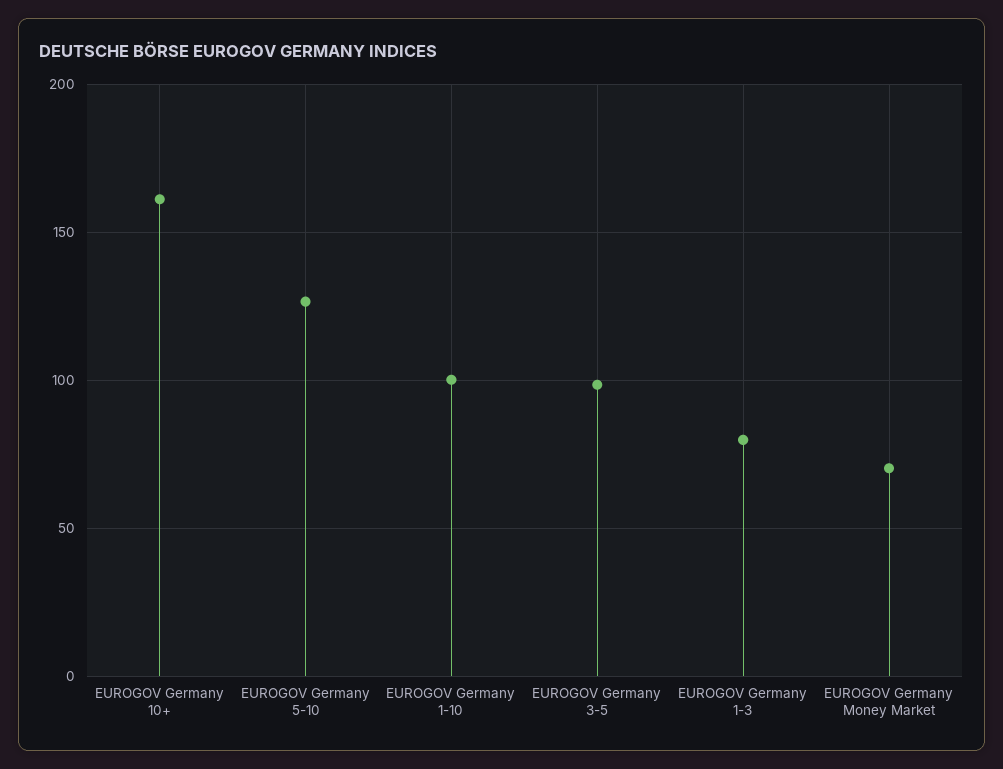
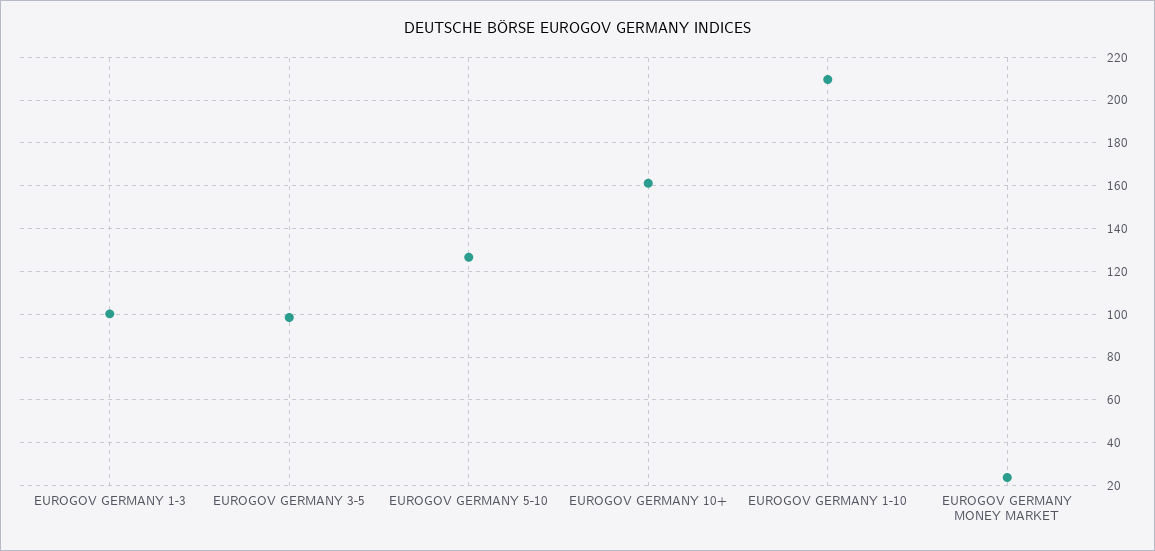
  {
    "EUROGOV Germany 10+": 160,
    "EUROGOV Germany 5-10": 125,
-   "EUROGOV Germany 1-10": 100,
+   "EUROGOV Germany 1-10": 210,
    "EUROGOV Germany 3-5": 100,
-   "EUROGOV Germany 1-3": 80,
+   "EUROGOV Germany 1-3": 100,
-   "EUROGOV Germany Money Market": 70
+   "EUROGOV Germany Money Market": 25
  }

